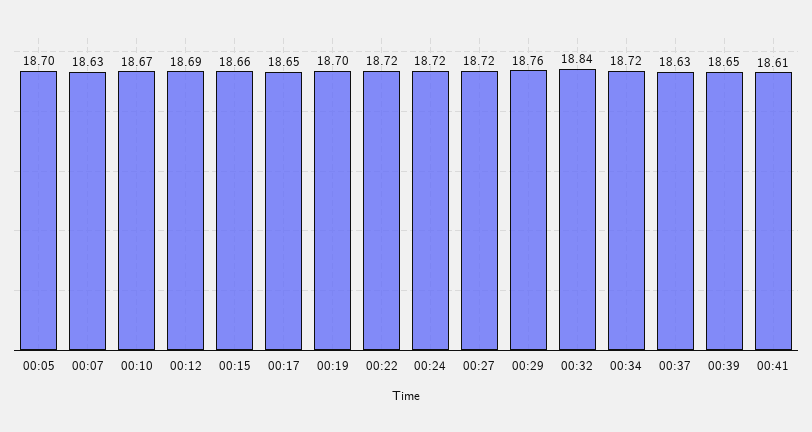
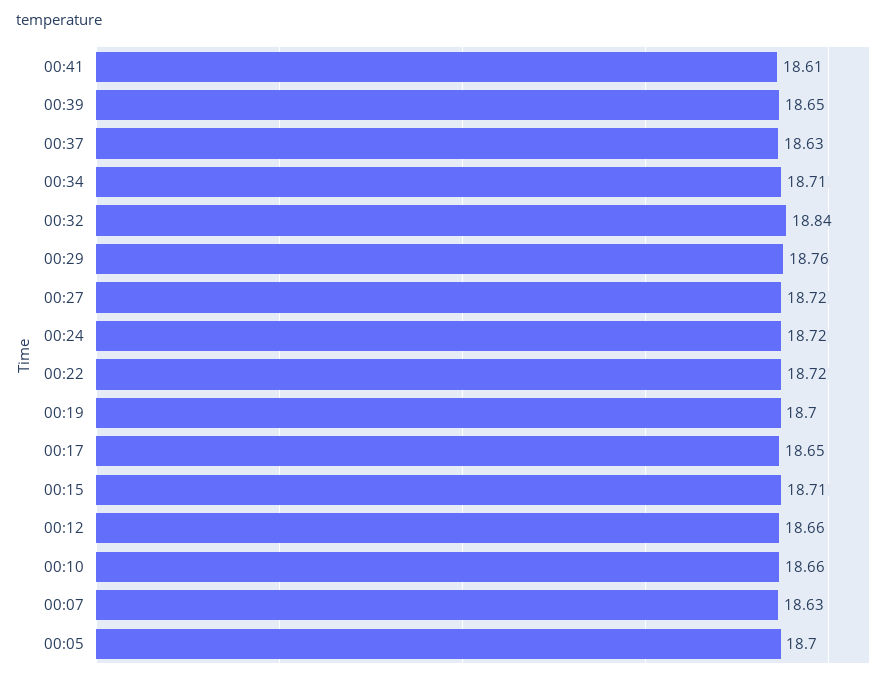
  {
    "00:05": 18.7,
    "00:07": 18.63,
-   "00:10": 18.67,
+   "00:10": 18.66,
-   "00:12": 18.69,
+   "00:12": 18.66,
-   "00:15": 18.66,
+   "00:15": 18.71,
    "00:17": 18.65,
    "00:19": 18.7,
    "00:22": 18.72,
    "00:24": 18.72,
    "00:27": 18.72,
    "00:29": 18.76,
    "00:32": 18.84,
-   "00:34": 18.72,
+   "00:34": 18.71,
    "00:37": 18.63,
    "00:39": 18.65,
    "00:41": 18.61
  }

